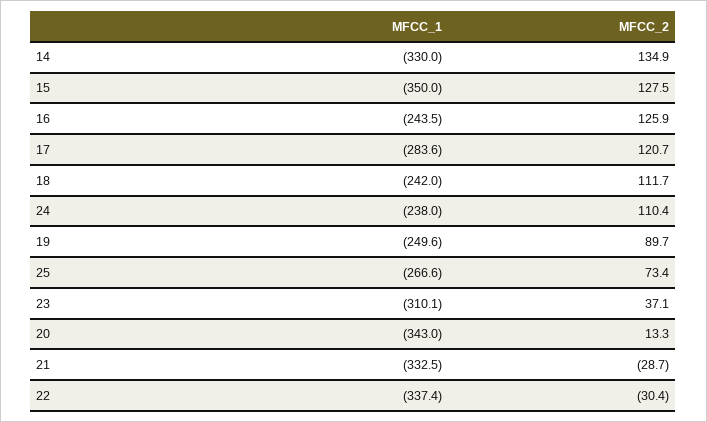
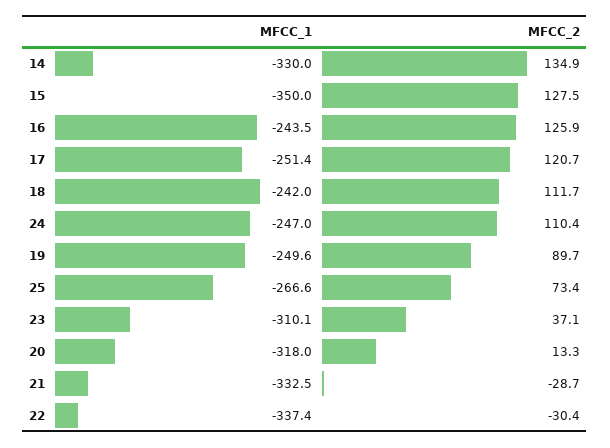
  {
    "MFCC_1": {
      "14": -330,
      "15": -350,
      "16": -243.5,
-     "17": -283.6,
+     "17": -251.4,
      "18": -242,
-     "24": -238,
+     "24": -247,
      "19": -249.6,
      "25": -266.6,
      "23": -310.1,
-     "20": -343,
+     "20": -318,
      "21": -332.5,
      "22": -337.4
    },
    "MFCC_2": {
      "14": 134.9,
      "15": 127.5,
      "16": 125.9,
      "17": 120.7,
      "18": 111.7,
      "24": 110.4,
      "19": 89.7,
      "25": 73.4,
      "23": 37.1,
      "20": 13.3,
      "21": -28.7,
      "22": -30.4
    }
  }

